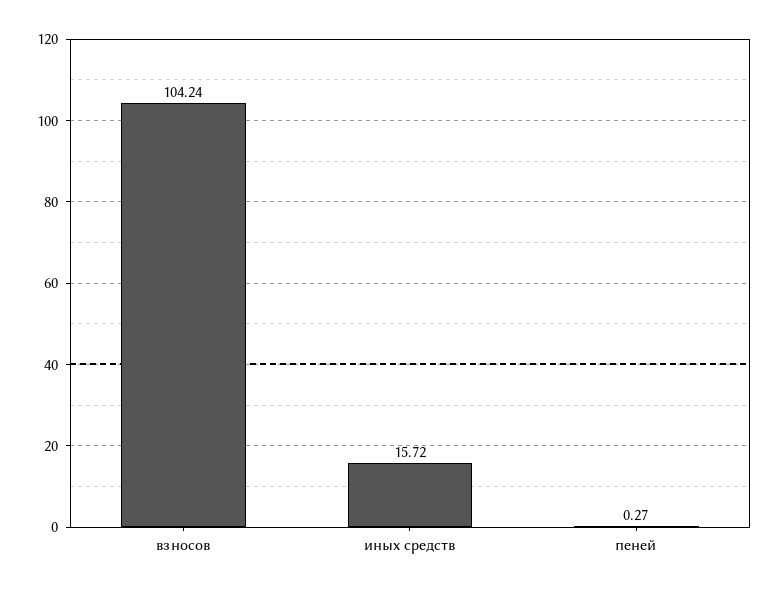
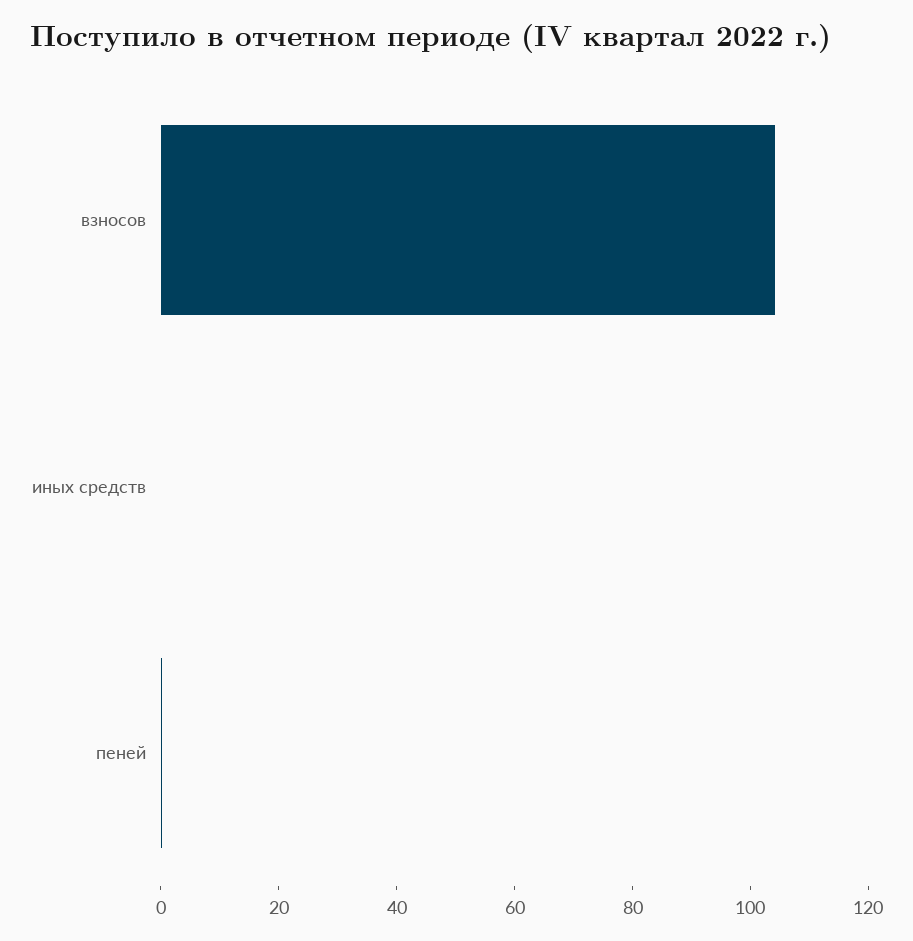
  {
    "взносов": 104.24,
-   "иных средств": 15.72,
+   "иных средств": 0,
    "пеней": 0.27
  }

